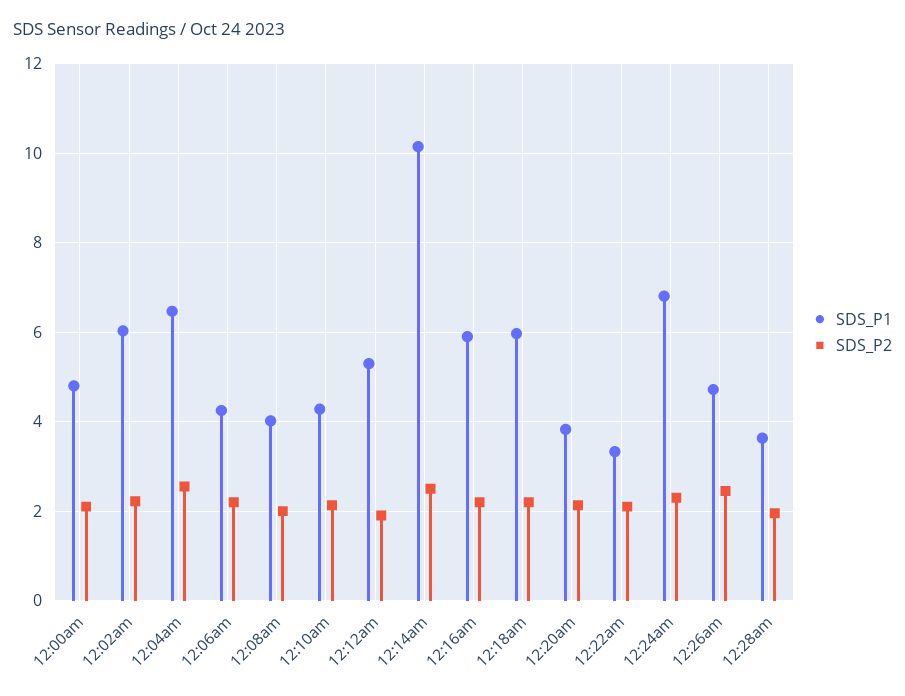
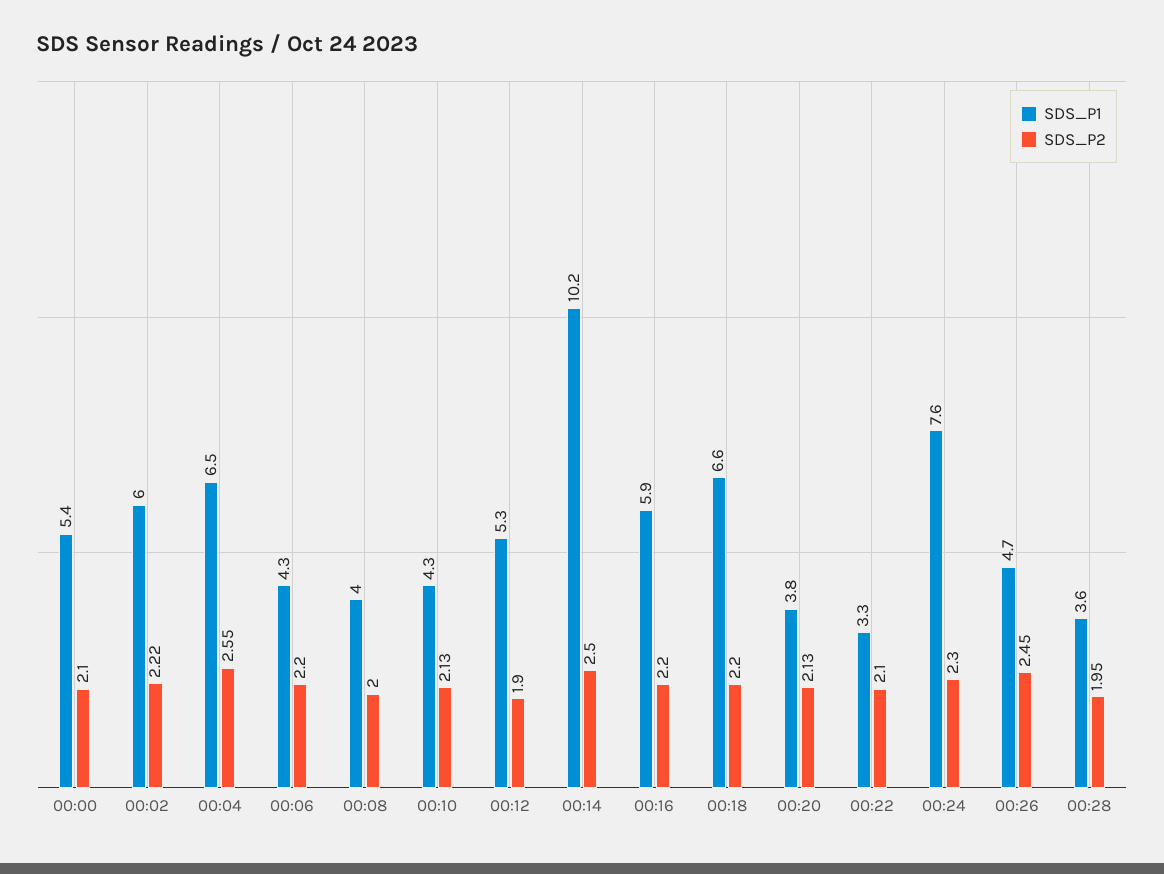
  {
    "SDS_P1": {
-     "12:00am": 4.8,
+     "12:00am": 5.4,
      "12:02am": 6,
      "12:04am": 6.5,
      "12:06am": 4.3,
      "12:08am": 4,
      "12:10am": 4.3,
      "12:12am": 5.3,
      "12:14am": 10.2,
      "12:16am": 5.9,
-     "12:18am": 6,
+     "12:18am": 6.6,
      "12:20am": 3.8,
      "12:22am": 3.3,
-     "12:24am": 6.8,
+     "12:24am": 7.6,
      "12:26am": 4.7,
      "12:28am": 3.6
    },
    "SDS_P2": {
      "12:00am": 2.1,
      "12:02am": 2.22,
      "12:04am": 2.55,
      "12:06am": 2.2,
      "12:08am": 2,
      "12:10am": 2.13,
      "12:12am": 1.9,
      "12:14am": 2.5,
      "12:16am": 2.2,
      "12:18am": 2.2,
      "12:20am": 2.13,
      "12:22am": 2.1,
      "12:24am": 2.3,
      "12:26am": 2.45,
      "12:28am": 1.95
    }
  }

